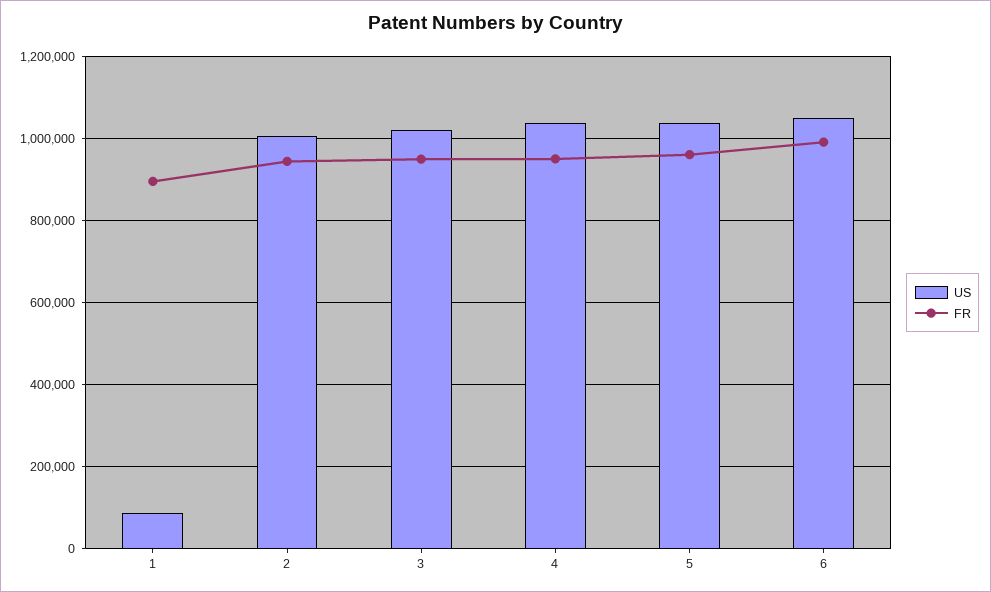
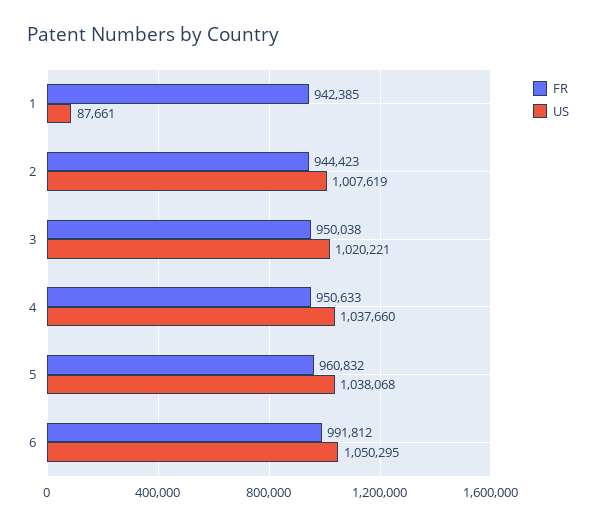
  {
    "US": {
      "1": 87661,
      "2": 1007619,
      "3": 1020221,
      "4": 1037660,
      "5": 1038068,
      "6": 1050295
    },
    "FR": {
-     "1": 900000,
+     "1": 942385,
      "2": 944423,
      "3": 950038,
      "4": 950633,
      "5": 960832,
      "6": 991812
    }
  }

